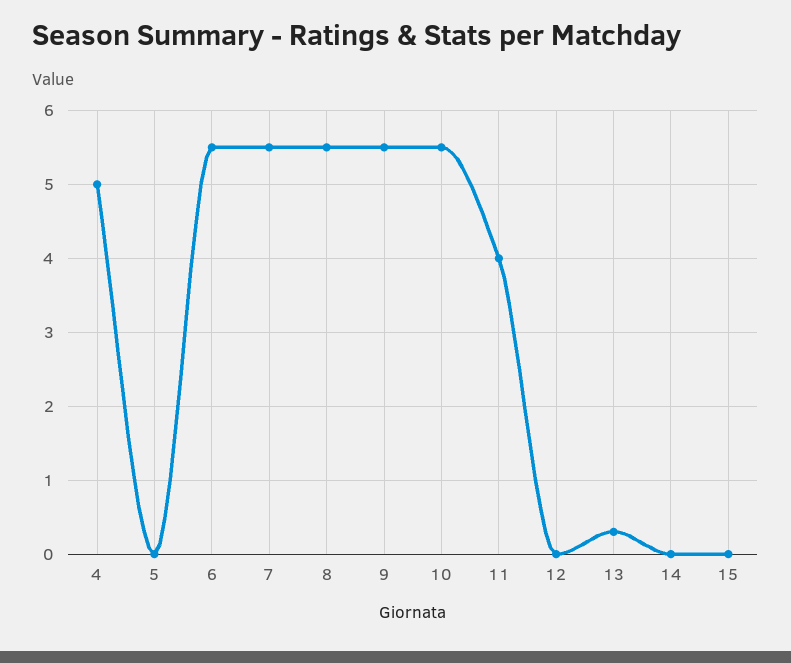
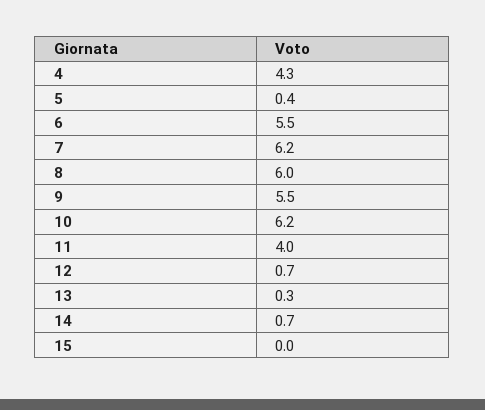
  {
-   "4": 5,
+   "4": 4.3,
-   "5": 0,
+   "5": 0.4,
    "6": 5.5,
-   "7": 5.5,
+   "7": 6.2,
-   "8": 5.5,
+   "8": 6,
    "9": 5.5,
-   "10": 5.5,
+   "10": 6.2,
    "11": 4,
-   "12": 0,
+   "12": 0.7,
    "13": 0.3,
-   "14": 0,
+   "14": 0.7,
    "15": 0
  }

